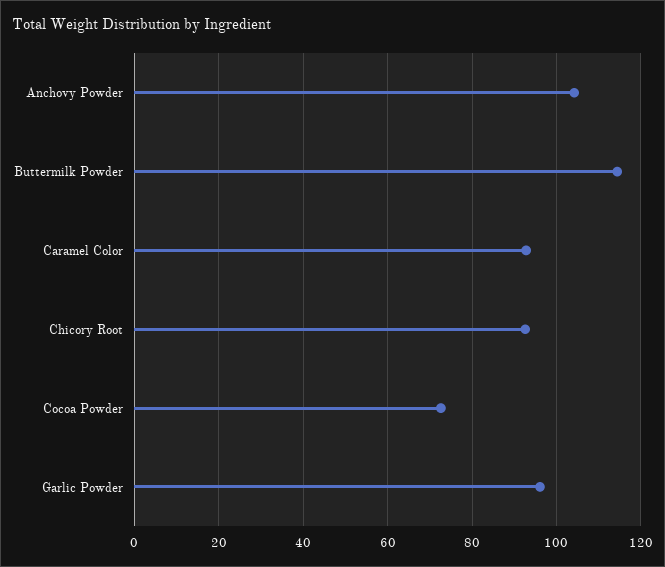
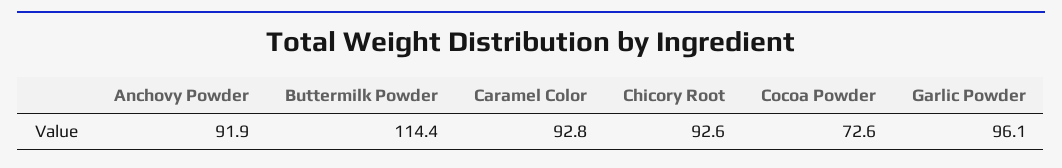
  {
-   "Anchovy Powder": 104,
+   "Anchovy Powder": 91.9,
    "Buttermilk Powder": 114.4,
    "Caramel Color": 92.8,
    "Chicory Root": 92.6,
    "Cocoa Powder": 72.6,
    "Garlic Powder": 96.1
  }

